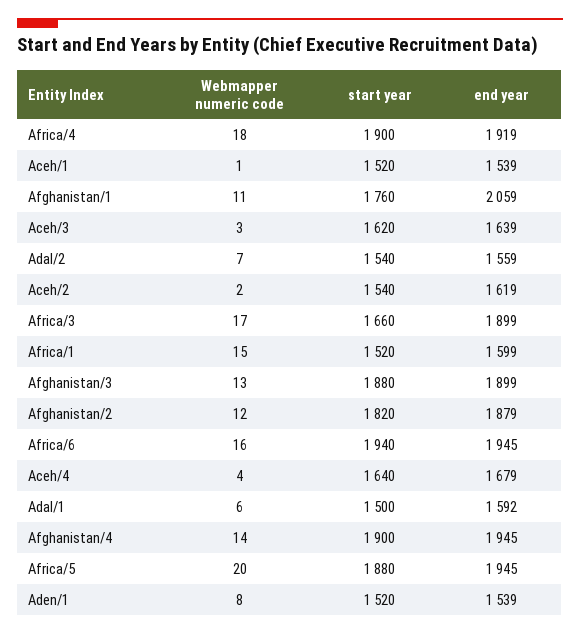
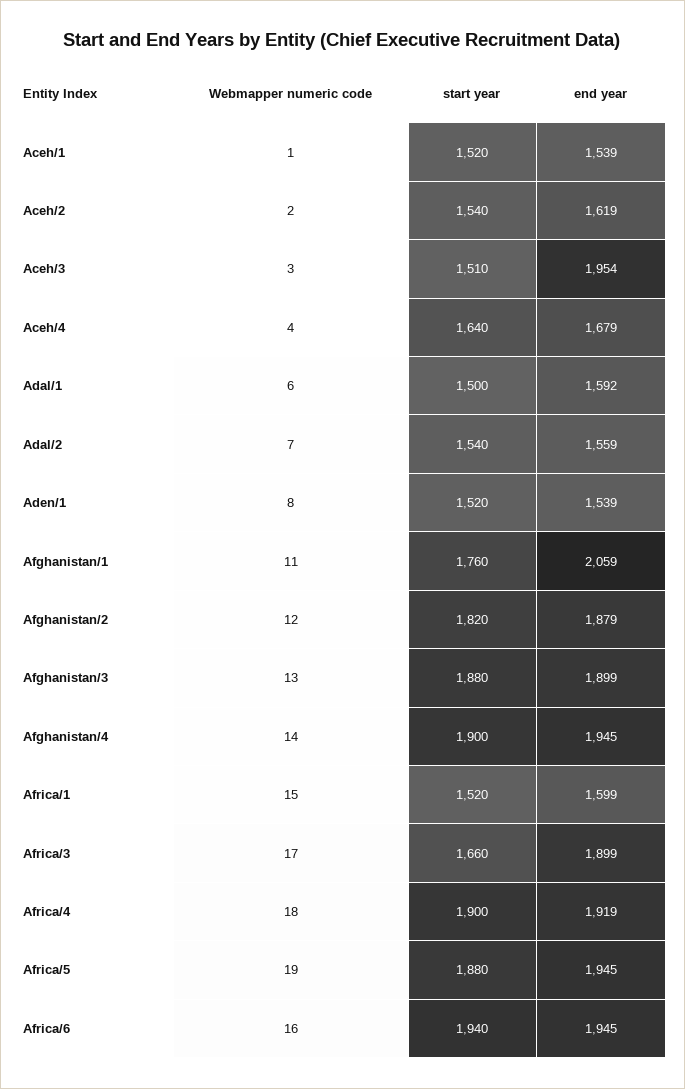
  {
    "Webmapper numeric code": {
      "Africa/4": 18,
      "Aceh/1": 1,
      "Afghanistan/1": 11,
      "Aceh/3": 3,
      "Adal/2": 7,
      "Aceh/2": 2,
      "Africa/3": 17,
      "Africa/1": 15,
      "Afghanistan/3": 13,
      "Afghanistan/2": 12,
      "Africa/6": 16,
      "Aceh/4": 4,
      "Adal/1": 6,
      "Afghanistan/4": 14,
-     "Africa/5": 20,
+     "Africa/5": 19,
      "Aden/1": 8
    },
    "start year": {
      "Africa/4": 1900,
      "Aceh/1": 1520,
      "Afghanistan/1": 1760,
-     "Aceh/3": 1620,
+     "Aceh/3": 1510,
      "Adal/2": 1540,
      "Aceh/2": 1540,
      "Africa/3": 1660,
      "Africa/1": 1520,
      "Afghanistan/3": 1880,
      "Afghanistan/2": 1820,
      "Africa/6": 1940,
      "Aceh/4": 1640,
      "Adal/1": 1500,
      "Afghanistan/4": 1900,
      "Africa/5": 1880,
      "Aden/1": 1520
    },
    "end year": {
      "Africa/4": 1919,
      "Aceh/1": 1539,
      "Afghanistan/1": 2059,
-     "Aceh/3": 1639,
+     "Aceh/3": 1954,
      "Adal/2": 1559,
      "Aceh/2": 1619,
      "Africa/3": 1899,
      "Africa/1": 1599,
      "Afghanistan/3": 1899,
      "Afghanistan/2": 1879,
      "Africa/6": 1945,
      "Aceh/4": 1679,
      "Adal/1": 1592,
      "Afghanistan/4": 1945,
      "Africa/5": 1945,
      "Aden/1": 1539
    }
  }

